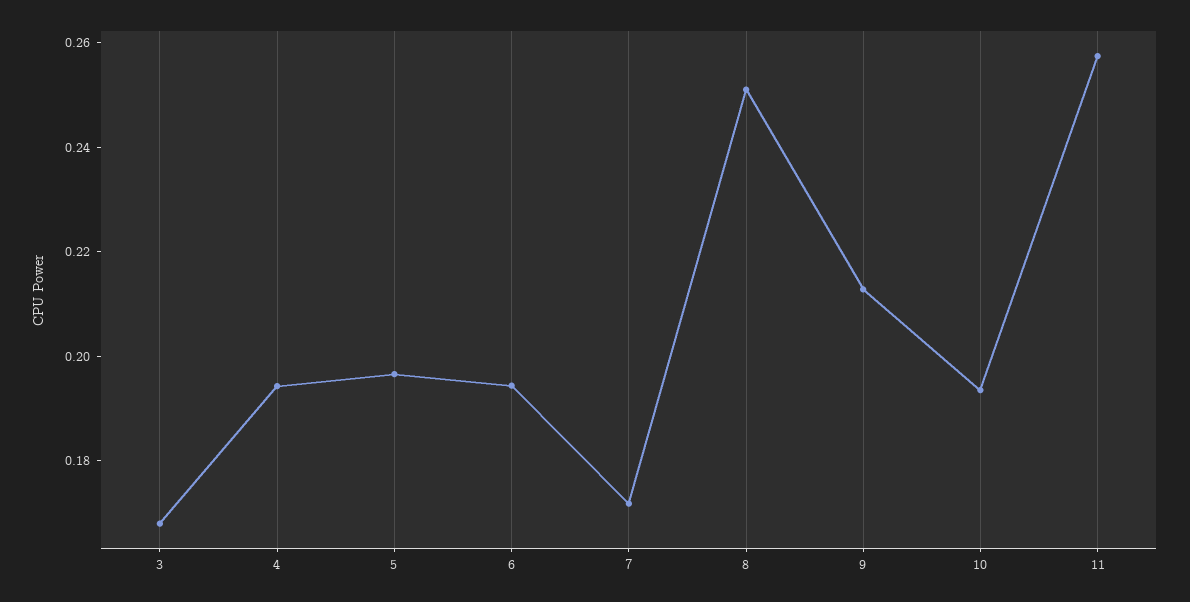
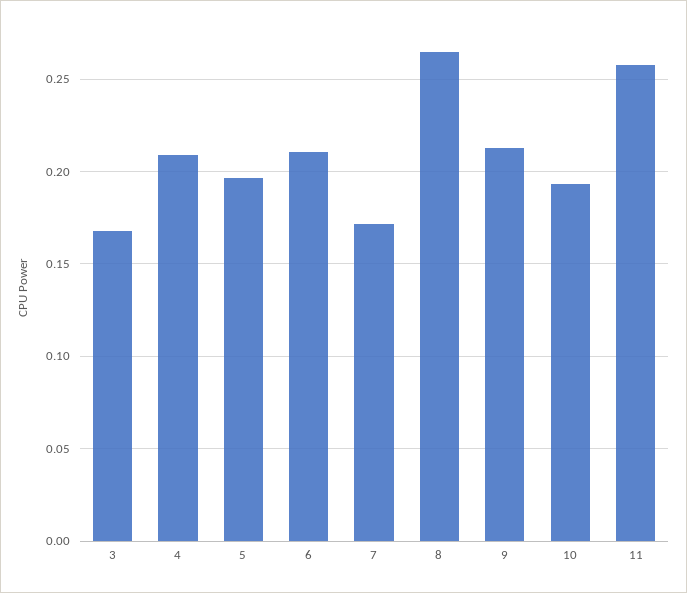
  {
    "3": 0.17,
-   "4": 0.195,
+   "4": 0.21,
    "5": 0.195,
-   "6": 0.195,
+   "6": 0.21,
    "7": 0.17,
-   "8": 0.25,
+   "8": 0.265,
    "9": 0.215,
    "10": 0.195,
    "11": 0.255
  }

